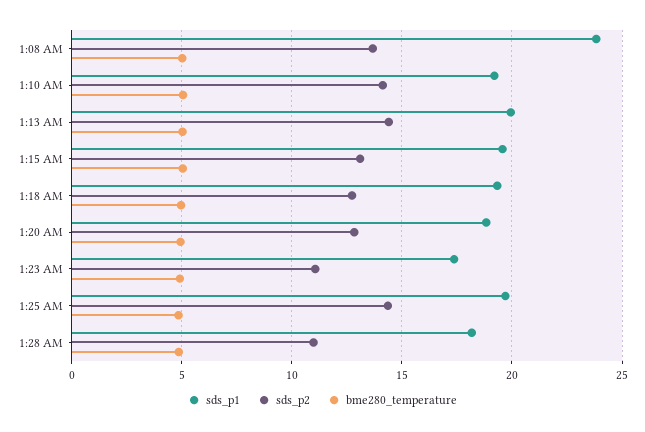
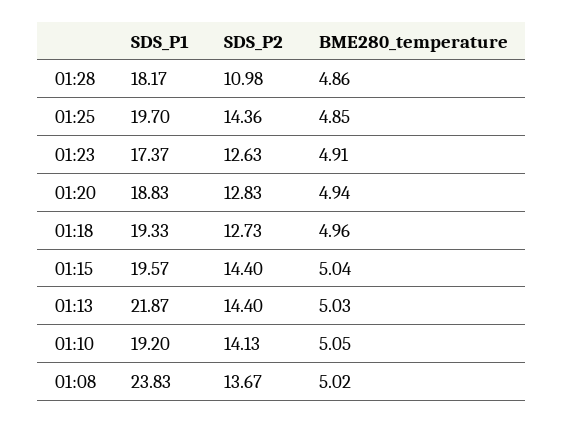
  {
    "sds_p1": {
      "1:08 AM": 23.83,
      "1:10 AM": 19.2,
-     "1:13 AM": 20,
+     "1:13 AM": 21.87,
      "1:15 AM": 19.57,
      "1:18 AM": 19.33,
      "1:20 AM": 18.83,
      "1:23 AM": 17.37,
      "1:25 AM": 19.7,
      "1:28 AM": 18.17
    },
    "sds_p2": {
      "1:08 AM": 13.67,
      "1:10 AM": 14.13,
      "1:13 AM": 14.4,
-     "1:15 AM": 13,
+     "1:15 AM": 14.4,
      "1:18 AM": 12.73,
      "1:20 AM": 12.83,
-     "1:23 AM": 11,
+     "1:23 AM": 12.63,
      "1:25 AM": 14.36,
      "1:28 AM": 10.98
    },
    "bme280_temperature": {
      "1:08 AM": 5.02,
      "1:10 AM": 5.05,
      "1:13 AM": 5.03,
      "1:15 AM": 5.04,
      "1:18 AM": 4.96,
      "1:20 AM": 4.94,
      "1:23 AM": 4.91,
      "1:25 AM": 4.85,
      "1:28 AM": 4.86
    }
  }

